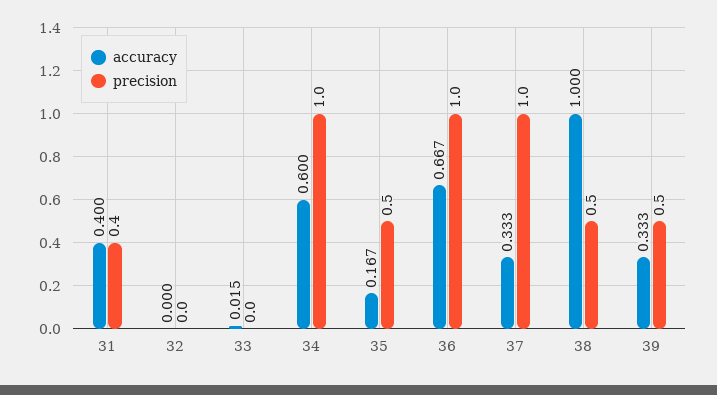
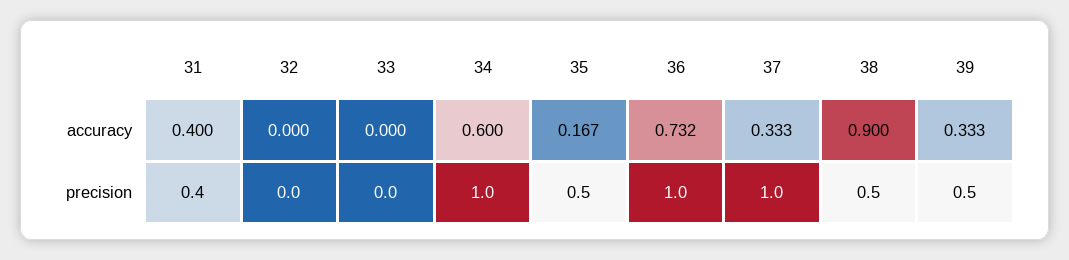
  {
    "accuracy": {
      "31": 0.4,
      "32": 0,
-     "33": 0.015,
+     "33": 0,
      "34": 0.6,
      "35": 0.167,
-     "36": 0.667,
+     "36": 0.732,
      "37": 0.333,
-     "38": 1,
+     "38": 0.9,
      "39": 0.333
    },
    "precision": {
      "31": 0.4,
      "32": 0,
      "33": 0,
      "34": 1,
      "35": 0.5,
      "36": 1,
      "37": 1,
      "38": 0.5,
      "39": 0.5
    }
  }

